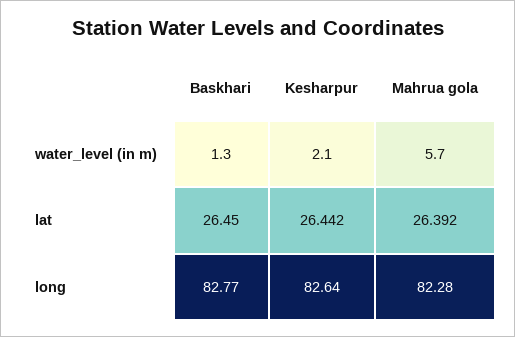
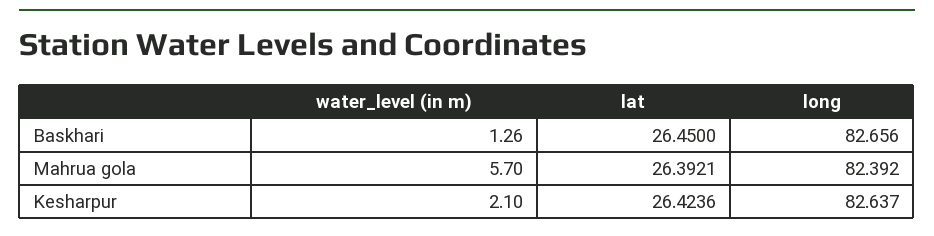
  {
    "Baskhari": {
      "water_level (in m)": 1.26,
      "lat": 26.45,
-     "long": 82.77
+     "long": 82.656
    },
    "Kesharpur": {
      "water_level (in m)": 2.1,
-     "lat": 26.442,
+     "lat": 26.4236,
      "long": 82.637
    },
    "Mahrua gola": {
      "water_level (in m)": 5.7,
      "lat": 26.3921,
-     "long": 82.28
+     "long": 82.392
    }
  }

